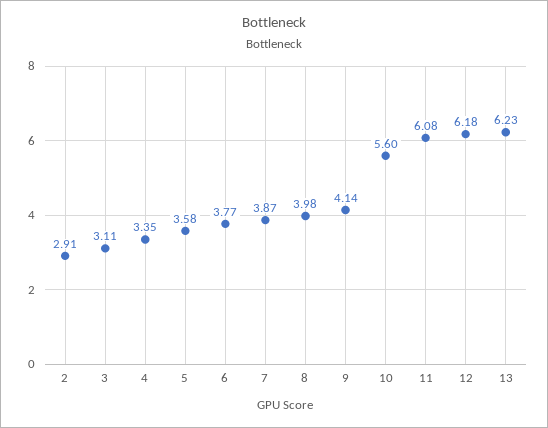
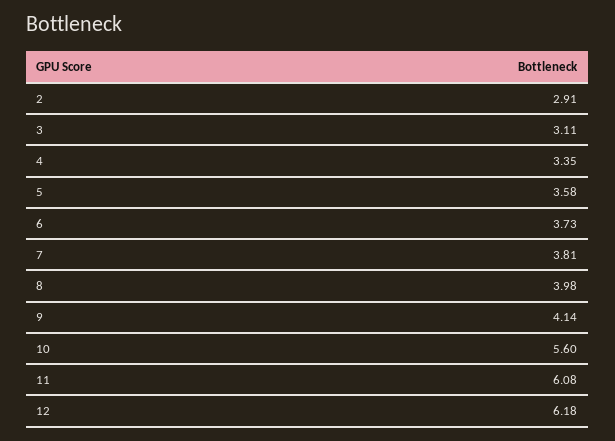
  {
    "2": 2.91,
    "3": 3.11,
    "4": 3.35,
    "5": 3.58,
-   "6": 3.77,
+   "6": 3.73,
-   "7": 3.87,
+   "7": 3.81,
    "8": 3.98,
    "9": 4.14,
    "10": 5.6,
    "11": 6.08,
-   "12": 6.18,
+   "12": 6.18
-   "13": 6.23
  }

